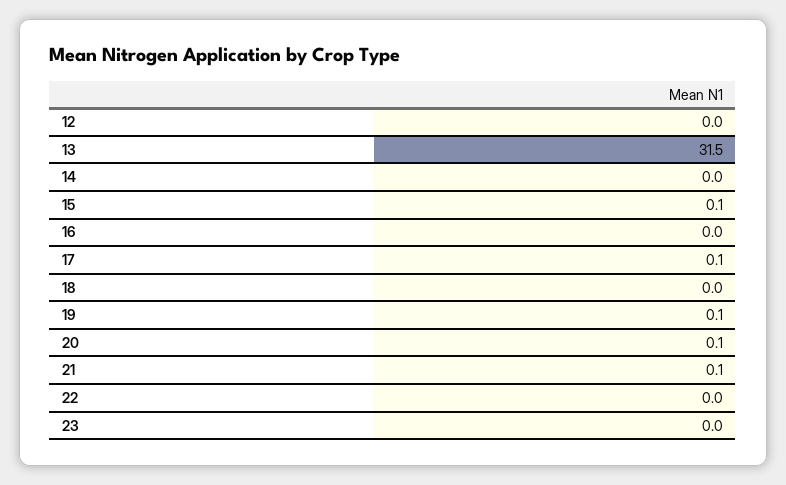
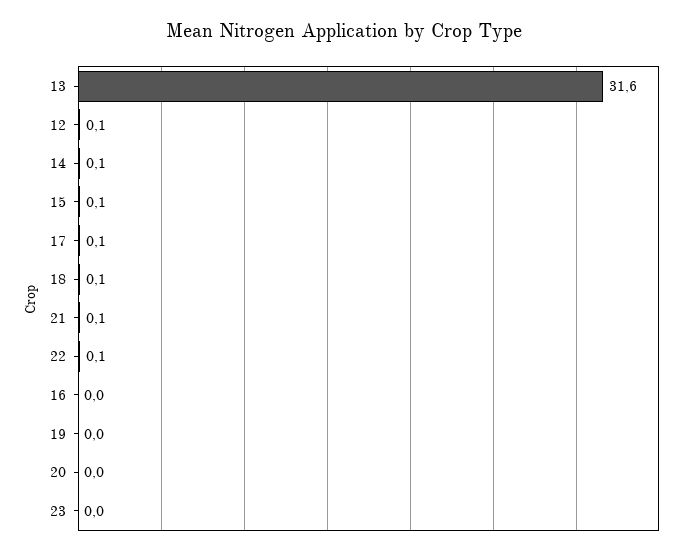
  {
-   "12": 0,
+   "12": 0.1,
-   "13": 31.5,
+   "13": 31.6,
-   "14": 0,
+   "14": 0.1,
    "15": 0.1,
    "16": 0,
    "17": 0.1,
-   "18": 0,
+   "18": 0.1,
-   "19": 0.1,
+   "19": 0,
-   "20": 0.1,
+   "20": 0,
    "21": 0.1,
-   "22": 0,
+   "22": 0.1,
    "23": 0
  }

